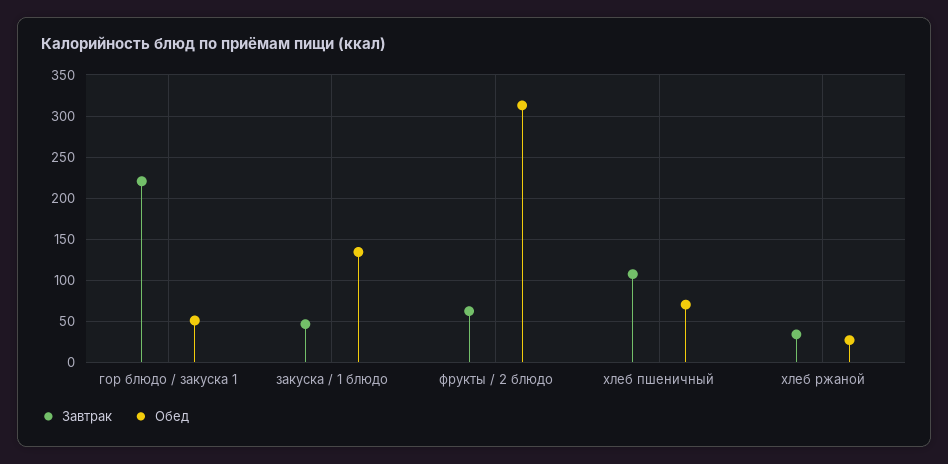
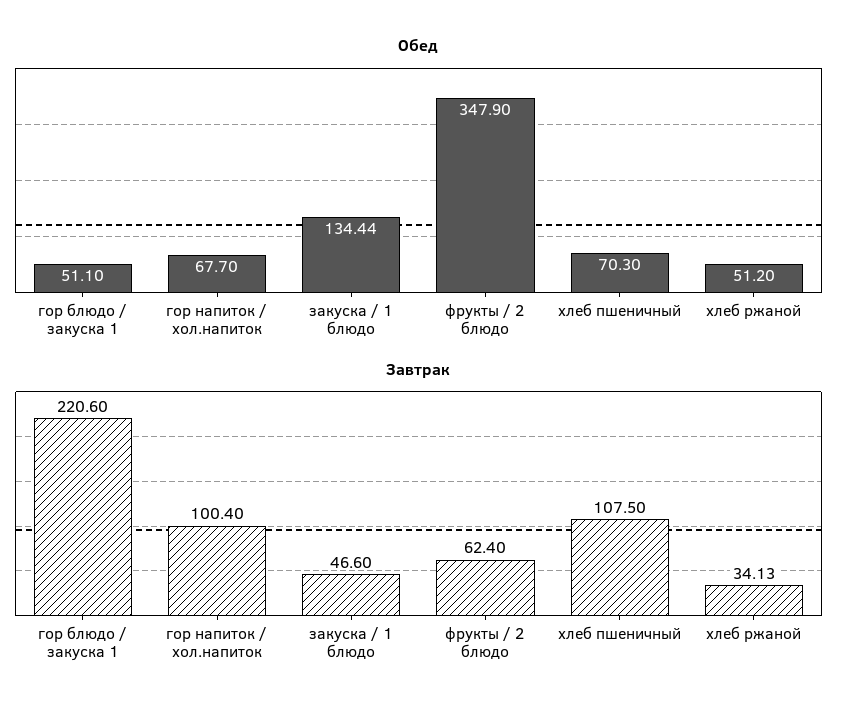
  {
    "Завтрак": {
      "гор блюдо / закуска 1": 220.6,
      "закуска / 1 блюдо": 46.6,
      "фрукты / 2 блюдо": 62.4,
      "хлеб пшеничный": 107.5,
-     "хлеб ржаной": 34.13
+     "хлеб ржаной": 34.13,
+     "гор напиток / хол.напиток": 100.4
    },
    "Обед": {
      "гор блюдо / закуска 1": 51.1,
      "закуска / 1 блюдо": 134.44,
-     "фрукты / 2 блюдо": 310,
+     "фрукты / 2 блюдо": 347.9,
      "хлеб пшеничный": 70.3,
-     "хлеб ржаной": 30
+     "хлеб ржаной": 51.2,
+     "гор напиток / хол.напиток": 67.7
    }
  }

